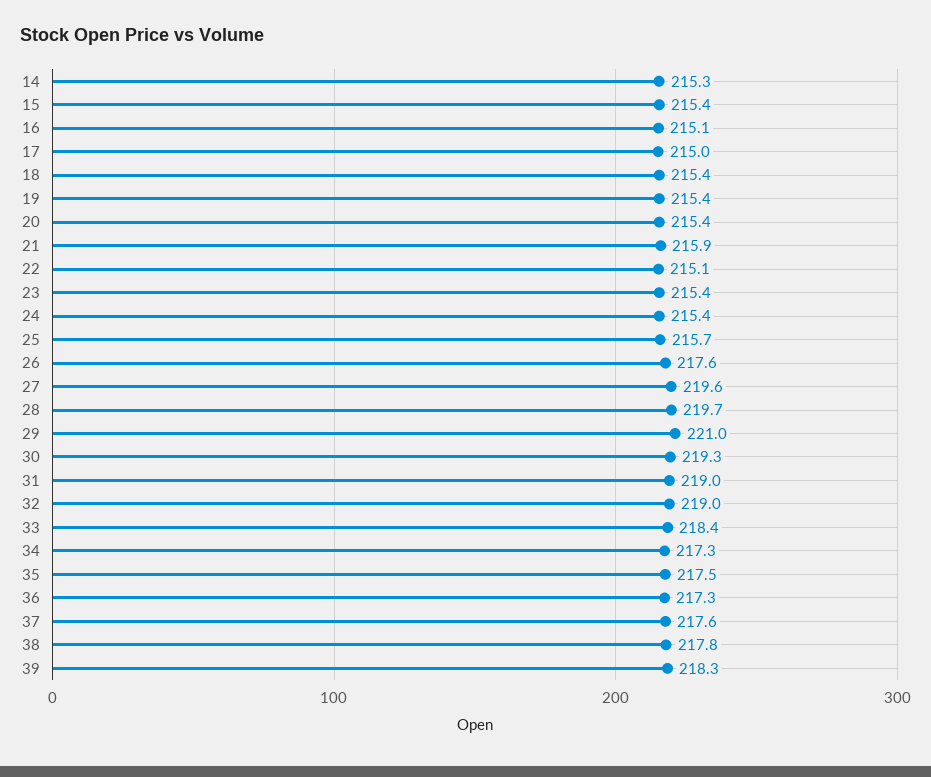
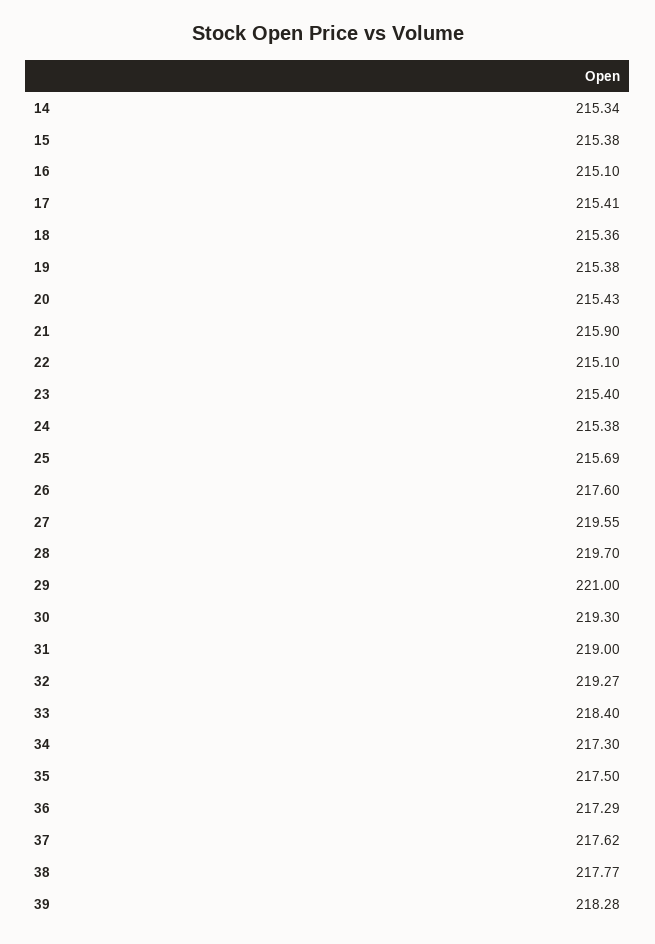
  {
    "14": 215.34,
    "15": 215.38,
    "16": 215.1,
-   "17": 215,
+   "17": 215.41,
    "18": 215.36,
    "19": 215.38,
    "20": 215.43,
    "21": 215.9,
    "22": 215.1,
    "23": 215.4,
    "24": 215.38,
    "25": 215.69,
    "26": 217.6,
    "27": 219.55,
    "28": 219.7,
    "29": 221,
    "30": 219.3,
    "31": 219,
-   "32": 219,
+   "32": 219.27,
    "33": 218.4,
    "34": 217.3,
    "35": 217.5,
    "36": 217.29,
    "37": 217.62,
    "38": 217.77,
    "39": 218.28
  }

